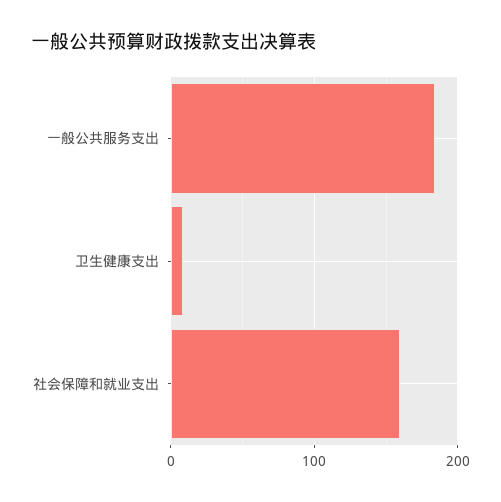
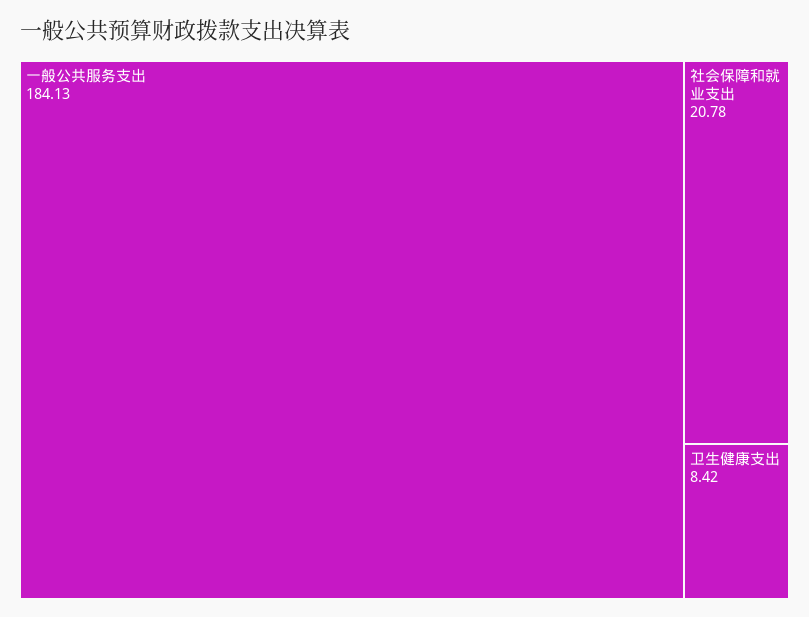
  {
    "一般公共服务支出": 184.13,
    "卫生健康支出": 8.42,
-   "社会保障和就业支出": 160
+   "社会保障和就业支出": 20.78
  }

